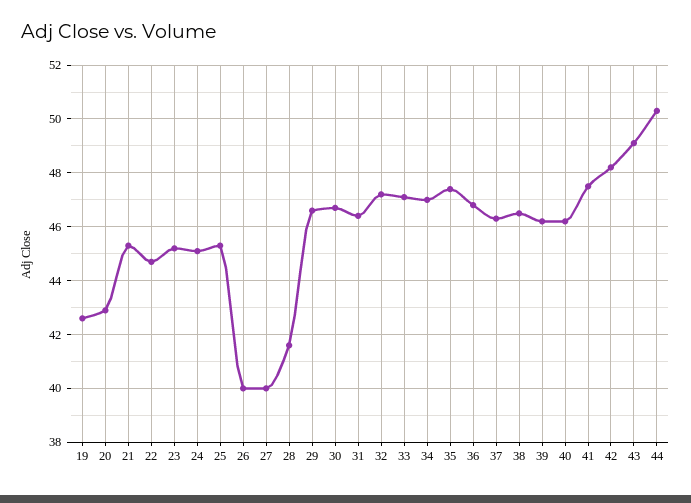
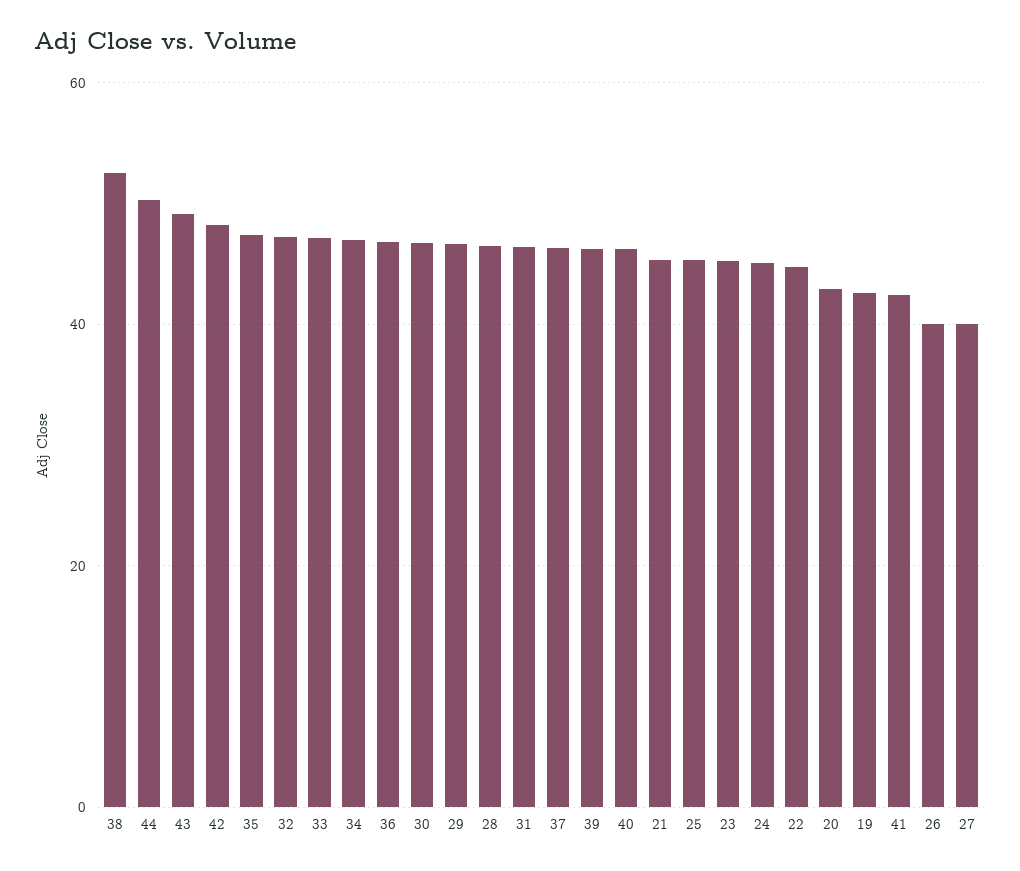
  {
    "19": 42.5,
    "20": 43,
    "21": 45.5,
    "22": 44.5,
    "23": 45,
    "24": 45,
    "25": 45.5,
    "26": 40,
    "27": 40,
-   "28": 41.5,
+   "28": 46,
    "29": 46.5,
    "30": 46.5,
    "31": 46.5,
    "32": 47,
    "33": 47,
    "34": 47,
    "35": 47.5,
    "36": 47,
    "37": 46.5,
-   "38": 46.5,
+   "38": 52,
    "39": 46,
    "40": 46,
-   "41": 47.5,
+   "41": 42,
    "42": 48,
    "43": 49,
    "44": 50.5
  }

